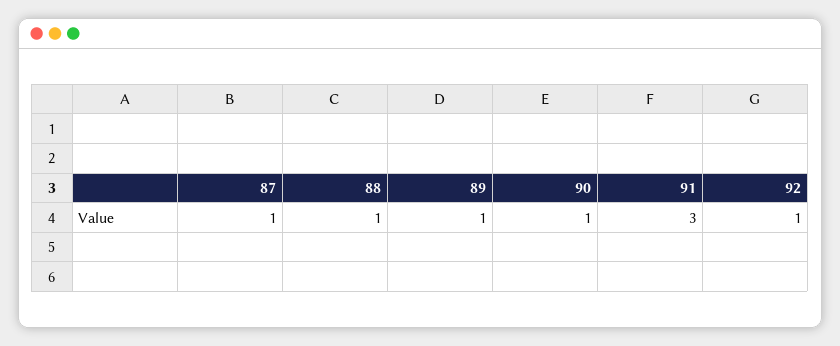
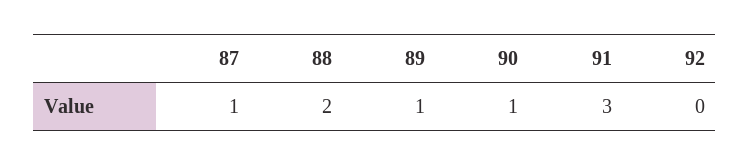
  {
    "87": 1,
-   "88": 1,
+   "88": 2,
    "89": 1,
    "90": 1,
    "91": 3,
-   "92": 1
+   "92": 0
  }

